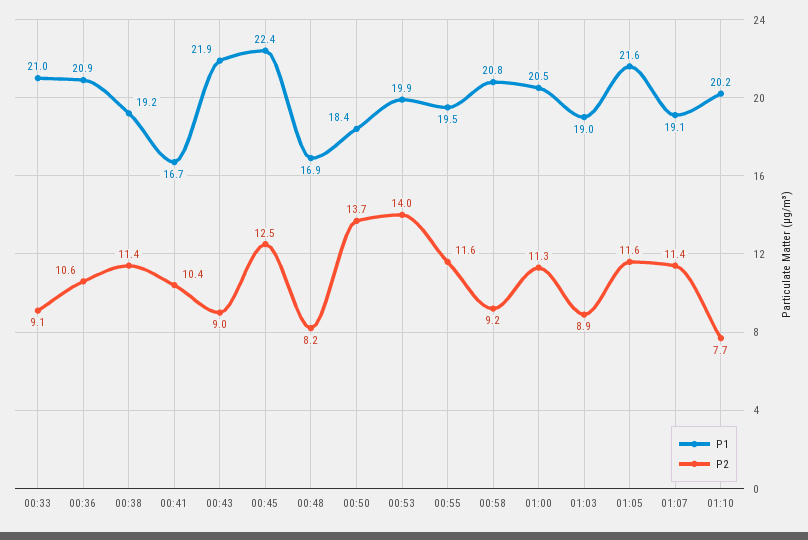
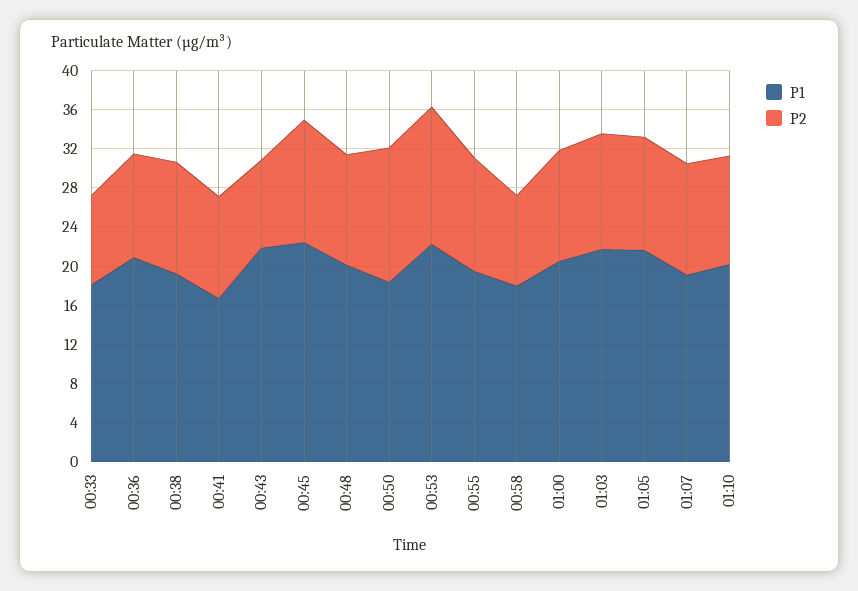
  {
    "P1": {
-     "00:33": 21,
+     "00:33": 18,
      "00:36": 20.9,
      "00:38": 19.2,
      "00:41": 16.7,
      "00:43": 21.9,
      "00:45": 22.4,
-     "00:48": 16.9,
+     "00:48": 20,
      "00:50": 18.4,
-     "00:53": 19.9,
+     "00:53": 22,
      "00:55": 19.5,
-     "00:58": 20.8,
+     "00:58": 18,
      "01:00": 20.5,
-     "01:03": 19,
+     "01:03": 22,
      "01:05": 21.6,
      "01:07": 19.1,
      "01:10": 20.2
    },
    "P2": {
      "00:33": 9.1,
      "00:36": 10.6,
      "00:38": 11.4,
      "00:41": 10.4,
      "00:43": 9,
      "00:45": 12.5,
-     "00:48": 8.2,
+     "00:48": 11,
      "00:50": 13.7,
      "00:53": 14,
      "00:55": 11.6,
      "00:58": 9.2,
      "01:00": 11.3,
-     "01:03": 8.9,
+     "01:03": 12,
      "01:05": 11.6,
      "01:07": 11.4,
-     "01:10": 7.7
+     "01:10": 11
    }
  }

